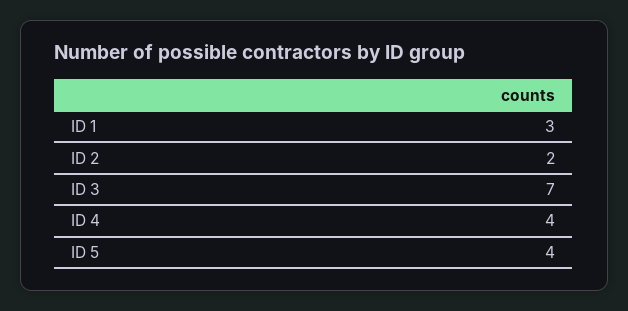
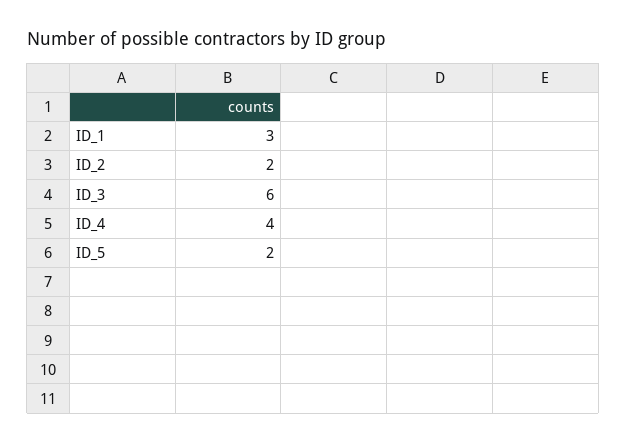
  {
    "ID 1": 3,
    "ID 2": 2,
-   "ID 3": 7,
+   "ID 3": 6,
    "ID 4": 4,
-   "ID 5": 4
+   "ID 5": 2
  }

